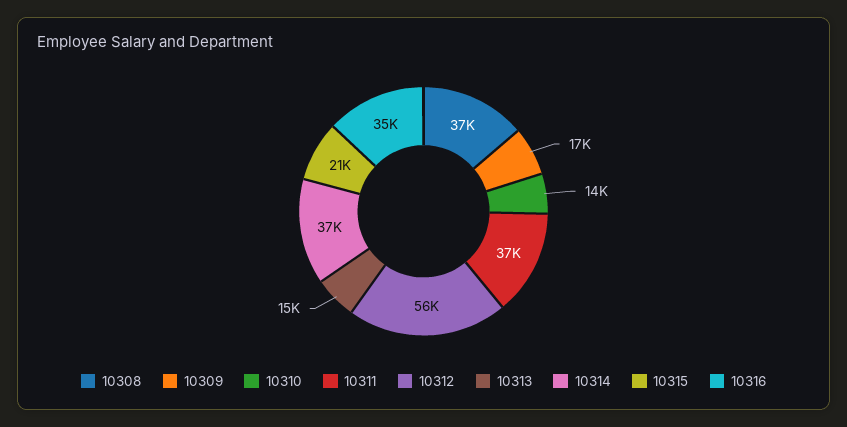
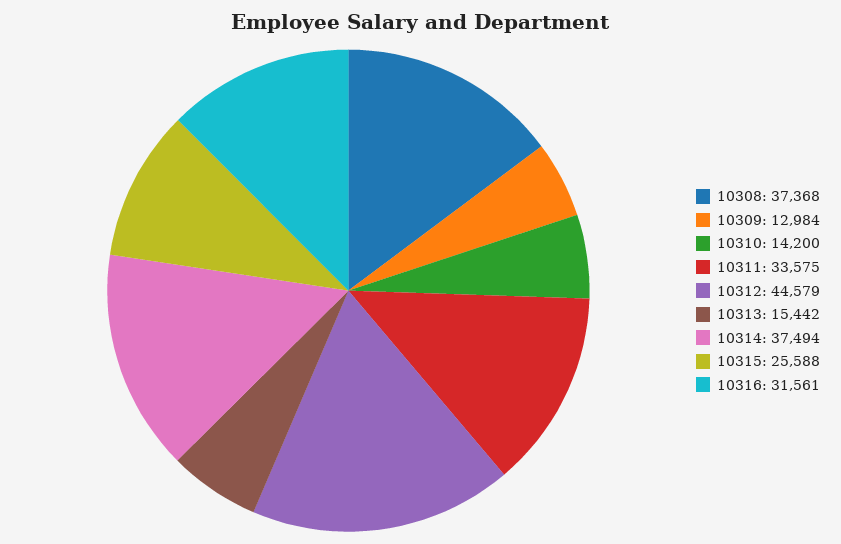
  {
    "10308": 37368,
-   "10309": 17000,
+   "10309": 12984,
    "10310": 14200,
-   "10311": 37000,
+   "10311": 33575,
-   "10312": 56000,
+   "10312": 44579,
    "10313": 15442,
    "10314": 37494,
-   "10315": 21000,
+   "10315": 25588,
-   "10316": 35000
+   "10316": 31561
  }

